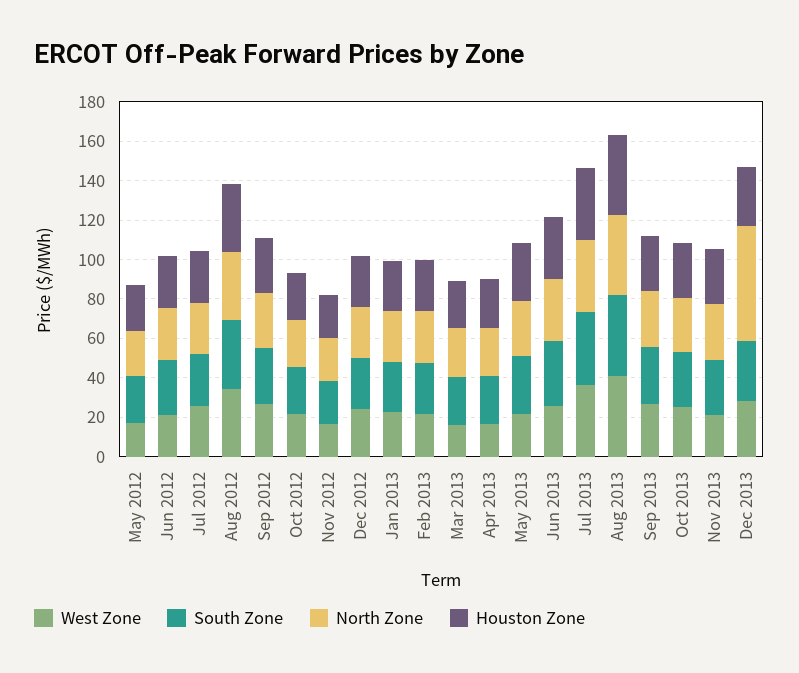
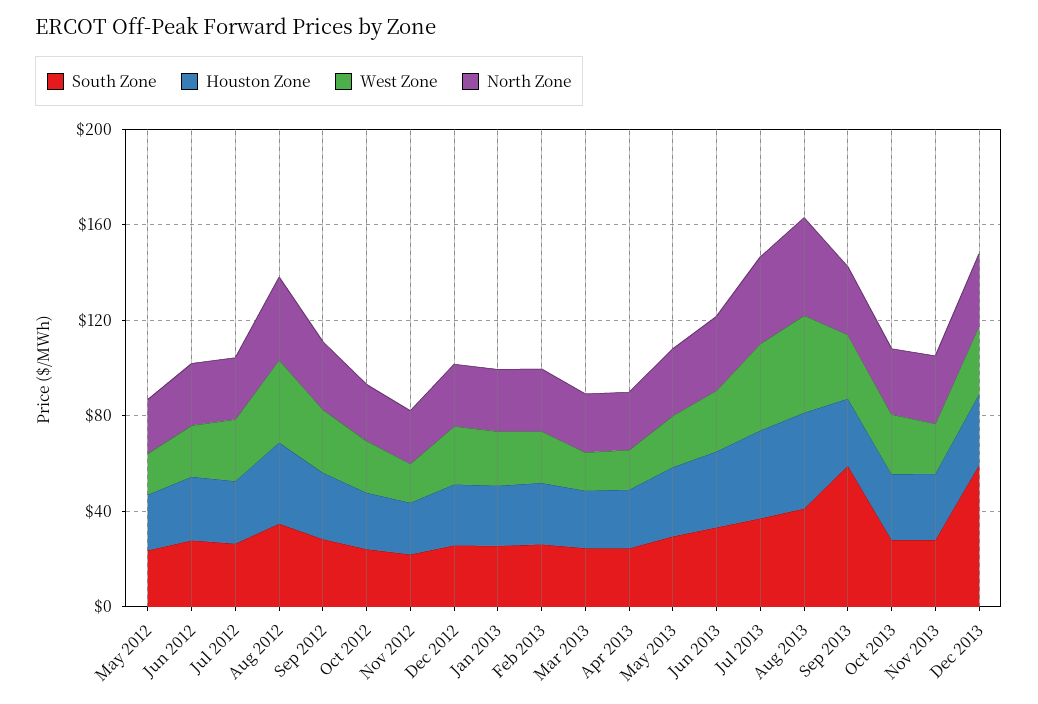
  {
    "West Zone": {
      "May 2012": 15,
      "Jun 2012": 20,
      "Jul 2012": 25,
      "Aug 2012": 35,
      "Sep 2012": 25,
      "Oct 2012": 20,
      "Nov 2012": 15,
      "Dec 2012": 25,
      "Jan 2013": 25,
      "Feb 2013": 20,
      "Mar 2013": 15,
      "Apr 2013": 15,
      "May 2013": 20,
      "Jun 2013": 25,
      "Jul 2013": 35,
      "Aug 2013": 40,
      "Sep 2013": 25,
      "Oct 2013": 25,
      "Nov 2013": 20,
      "Dec 2013": 30
    },
    "South Zone": {
      "May 2012": 25,
      "Jun 2012": 30,
      "Jul 2012": 25,
      "Aug 2012": 35,
      "Sep 2012": 30,
      "Oct 2012": 25,
      "Nov 2012": 20,
      "Dec 2012": 25,
      "Jan 2013": 25,
      "Feb 2013": 25,
      "Mar 2013": 25,
      "Apr 2013": 25,
      "May 2013": 30,
      "Jun 2013": 35,
      "Jul 2013": 35,
      "Aug 2013": 40,
-     "Sep 2013": 30,
+     "Sep 2013": 60,
      "Oct 2013": 30,
      "Nov 2013": 30,
-     "Dec 2013": 30
+     "Dec 2013": 60
    },
    "North Zone": {
      "May 2012": 25,
      "Jun 2012": 25,
      "Jul 2012": 25,
      "Aug 2012": 35,
      "Sep 2012": 30,
      "Oct 2012": 25,
      "Nov 2012": 20,
      "Dec 2012": 25,
      "Jan 2013": 25,
      "Feb 2013": 25,
      "Mar 2013": 25,
      "Apr 2013": 25,
      "May 2013": 30,
      "Jun 2013": 30,
      "Jul 2013": 35,
      "Aug 2013": 40,
      "Sep 2013": 30,
      "Oct 2013": 30,
      "Nov 2013": 30,
-     "Dec 2013": 60
+     "Dec 2013": 30
    },
    "Houston Zone": {
      "May 2012": 25,
      "Jun 2012": 25,
      "Jul 2012": 25,
      "Aug 2012": 35,
      "Sep 2012": 30,
      "Oct 2012": 25,
      "Nov 2012": 20,
      "Dec 2012": 25,
      "Jan 2013": 25,
      "Feb 2013": 25,
      "Mar 2013": 25,
      "Apr 2013": 25,
      "May 2013": 30,
      "Jun 2013": 30,
      "Jul 2013": 35,
      "Aug 2013": 40,
      "Sep 2013": 30,
      "Oct 2013": 30,
      "Nov 2013": 30,
      "Dec 2013": 30
    }
  }

